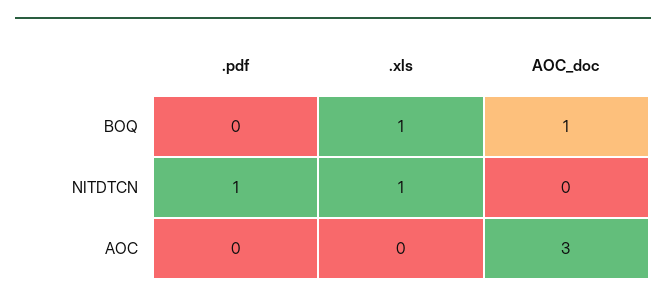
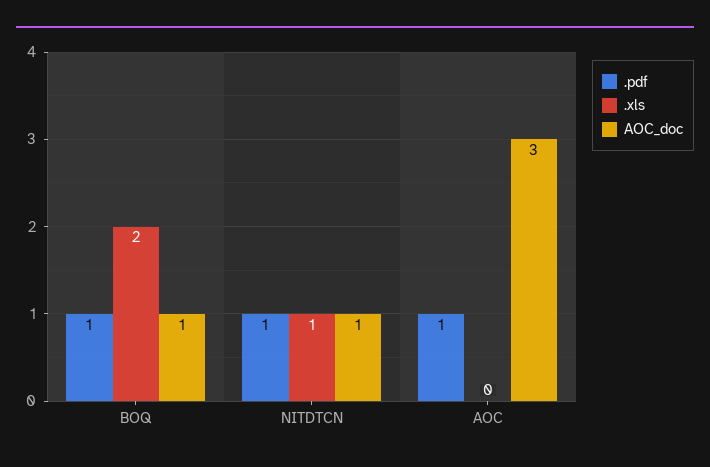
  {
    ".pdf": {
-     "BOQ": 0,
+     "BOQ": 1,
      "NITDTCN": 1,
-     "AOC": 0
+     "AOC": 1
    },
    ".xls": {
-     "BOQ": 1,
+     "BOQ": 2,
      "NITDTCN": 1,
      "AOC": 0
    },
    "AOC_doc": {
      "BOQ": 1,
-     "NITDTCN": 0,
+     "NITDTCN": 1,
      "AOC": 3
    }
  }

